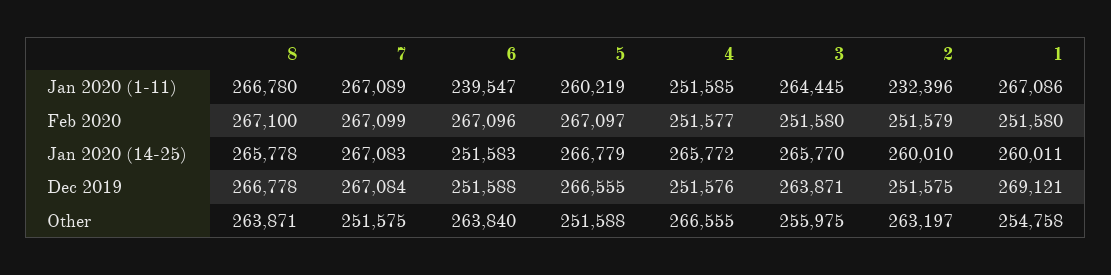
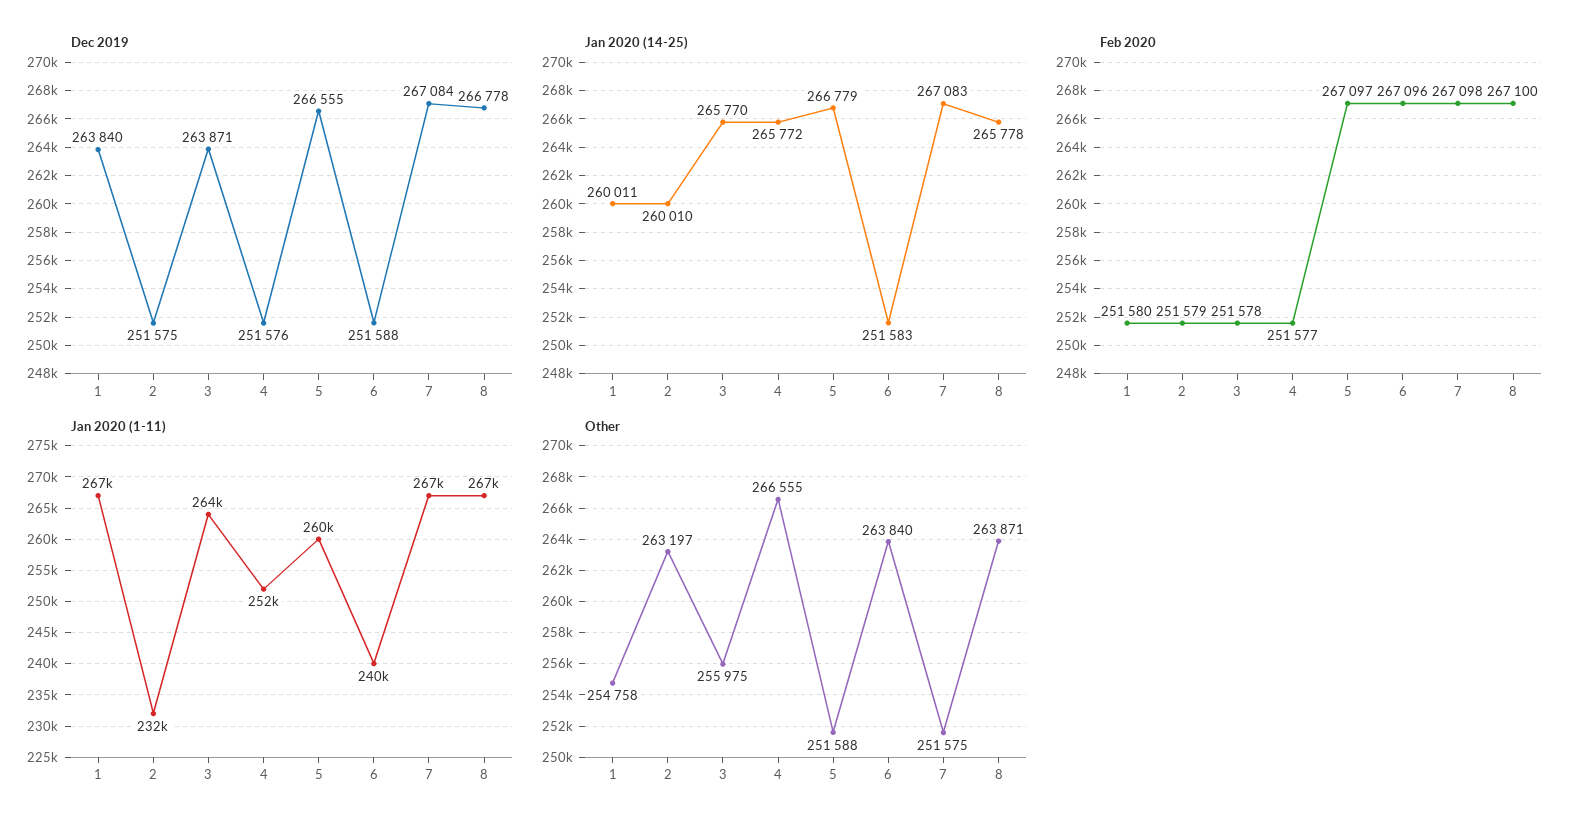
  {
    "Jan 2020 (1-11)": {
      "8": 266780,
      "7": 267089,
      "6": 239547,
      "5": 260219,
      "4": 251585,
      "3": 264445,
      "2": 232396,
      "1": 267086
    },
    "Feb 2020": {
      "8": 267100,
-     "7": 267099,
+     "7": 267098,
      "6": 267096,
      "5": 267097,
      "4": 251577,
-     "3": 251580,
+     "3": 251578,
      "2": 251579,
      "1": 251580
    },
    "Jan 2020 (14-25)": {
      "8": 265778,
      "7": 267083,
      "6": 251583,
      "5": 266779,
      "4": 265772,
      "3": 265770,
      "2": 260010,
      "1": 260011
    },
    "Dec 2019": {
      "8": 266778,
      "7": 267084,
      "6": 251588,
      "5": 266555,
      "4": 251576,
      "3": 263871,
      "2": 251575,
-     "1": 269121
+     "1": 263840
    },
    "Other": {
      "8": 263871,
      "7": 251575,
      "6": 263840,
      "5": 251588,
      "4": 266555,
      "3": 255975,
      "2": 263197,
      "1": 254758
    }
  }

